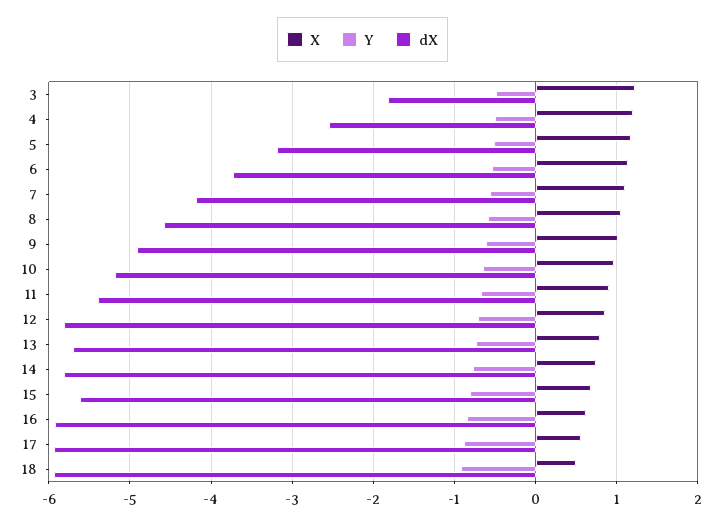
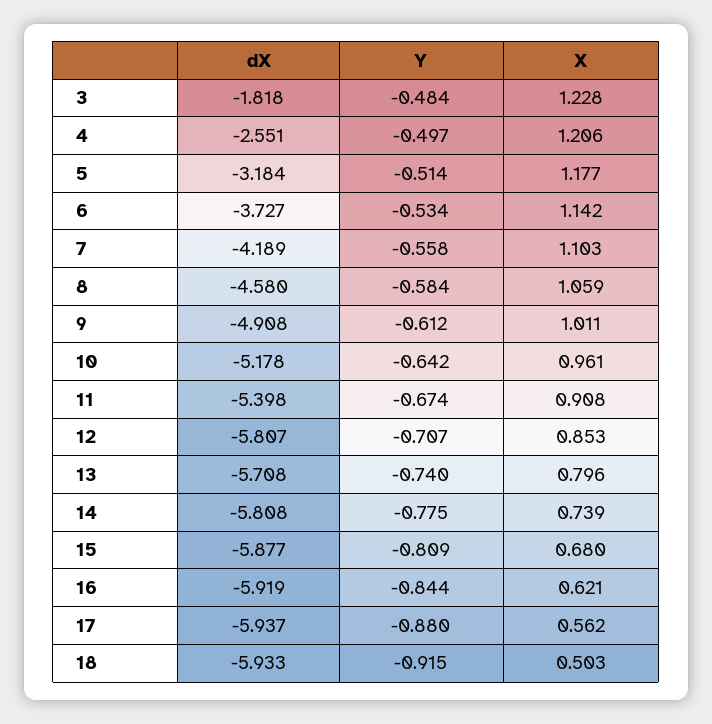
  {
    "X": {
      "3": 1.228,
      "4": 1.206,
      "5": 1.177,
      "6": 1.142,
      "7": 1.103,
      "8": 1.059,
      "9": 1.011,
      "10": 0.961,
      "11": 0.908,
      "12": 0.853,
      "13": 0.796,
      "14": 0.739,
      "15": 0.68,
      "16": 0.621,
      "17": 0.562,
      "18": 0.503
    },
    "Y": {
      "3": -0.484,
      "4": -0.497,
      "5": -0.514,
      "6": -0.534,
      "7": -0.558,
      "8": -0.584,
      "9": -0.612,
      "10": -0.642,
      "11": -0.674,
      "12": -0.707,
      "13": -0.74,
      "14": -0.775,
      "15": -0.809,
      "16": -0.844,
      "17": -0.88,
      "18": -0.915
    },
    "dX": {
      "3": -1.818,
      "4": -2.551,
      "5": -3.184,
      "6": -3.727,
      "7": -4.189,
      "8": -4.58,
      "9": -4.908,
      "10": -5.178,
      "11": -5.398,
      "12": -5.807,
      "13": -5.708,
      "14": -5.808,
-     "15": -5.6,
+     "15": -5.877,
      "16": -5.919,
      "17": -5.937,
      "18": -5.933
    }
  }

